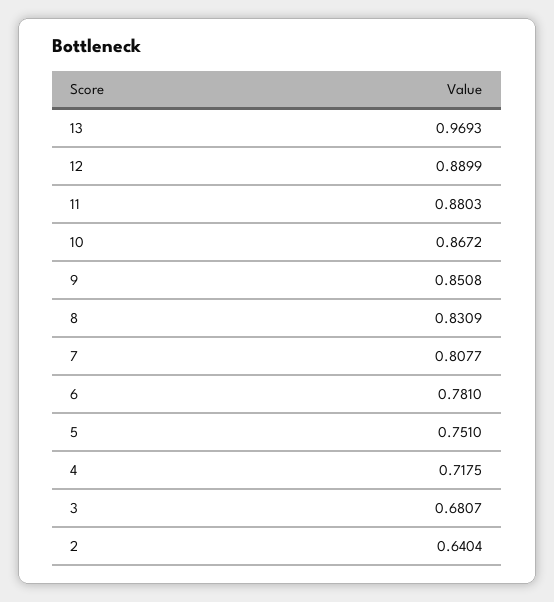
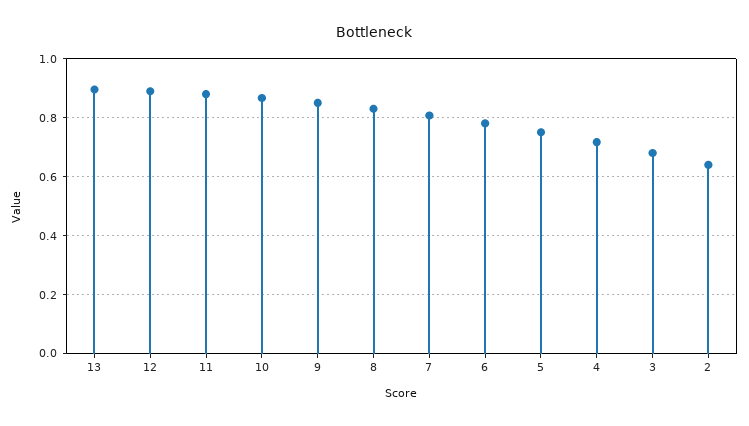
  {
-   "13": 0.9693,
+   "13": 0.9,
    "12": 0.8899,
    "11": 0.8803,
    "10": 0.8672,
    "9": 0.8508,
    "8": 0.8309,
    "7": 0.8077,
    "6": 0.781,
    "5": 0.751,
    "4": 0.7175,
    "3": 0.6807,
    "2": 0.6404
  }

